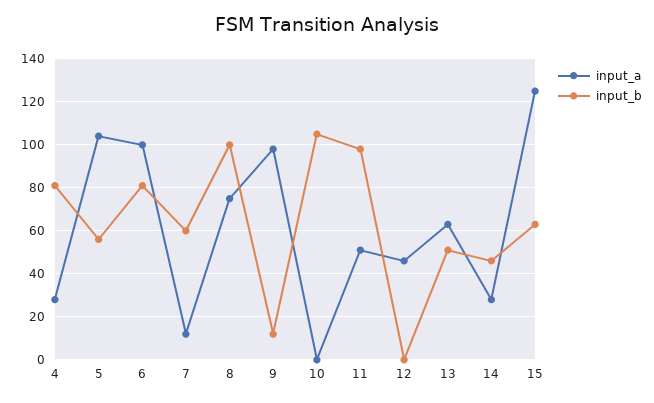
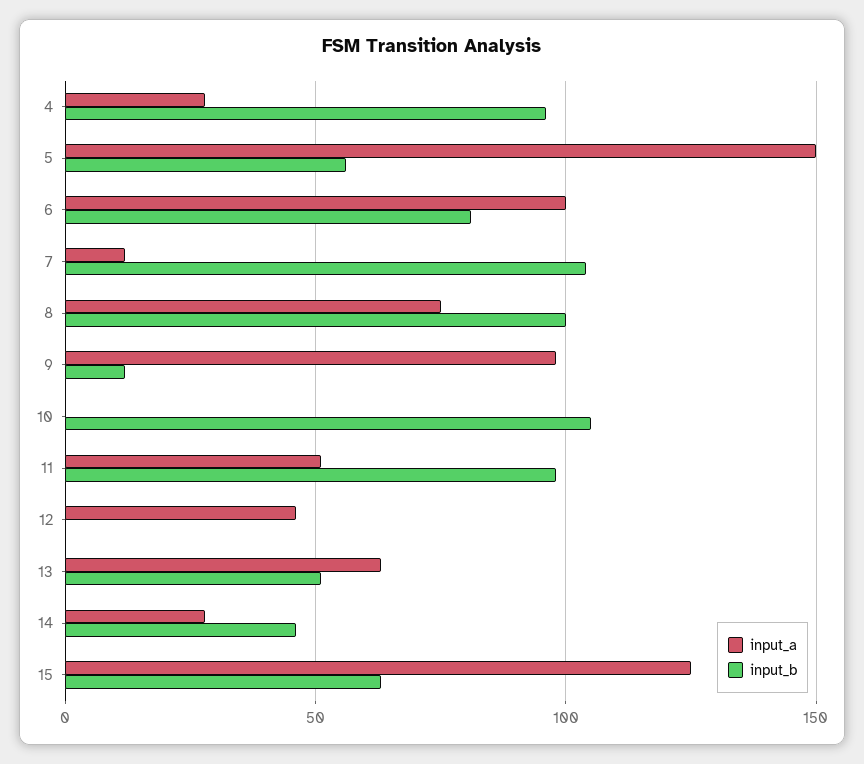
  {
    "input_a": {
      "4": 30,
-     "5": 105,
+     "5": 150,
      "6": 100,
      "7": 10,
      "8": 75,
      "9": 100,
      "10": 0,
      "11": 50,
      "12": 45,
      "13": 65,
      "14": 30,
      "15": 125
    },
    "input_b": {
-     "4": 80,
+     "4": 95,
      "5": 55,
      "6": 80,
-     "7": 60,
+     "7": 105,
      "8": 100,
      "9": 10,
      "10": 105,
      "11": 100,
      "12": 0,
      "13": 50,
      "14": 45,
      "15": 65
    }
  }

